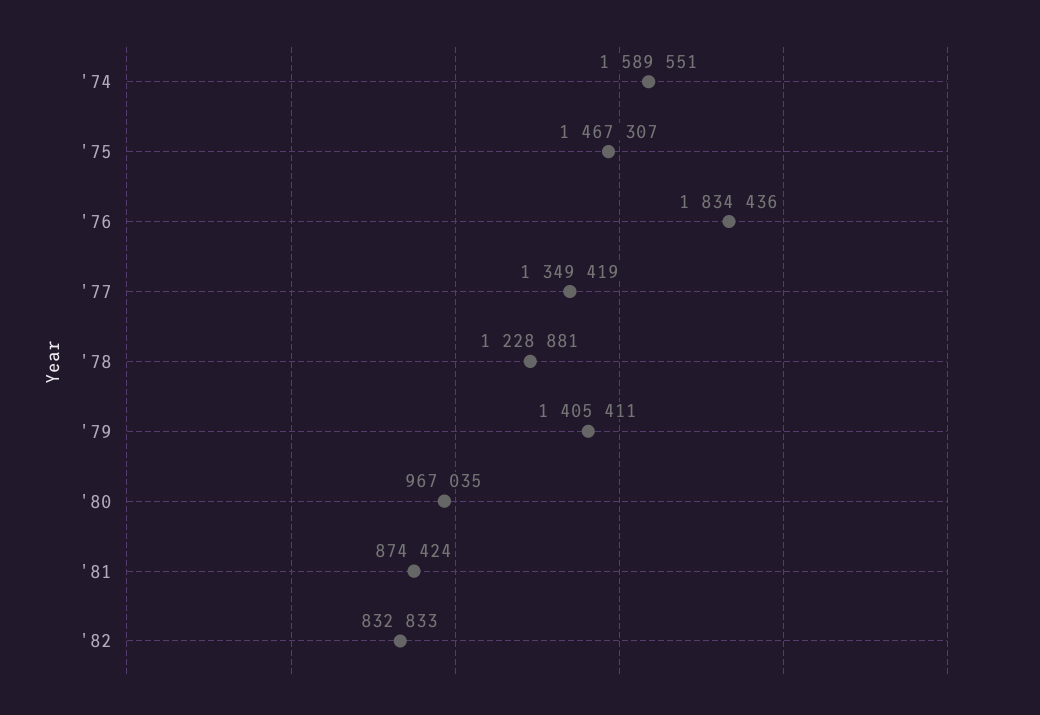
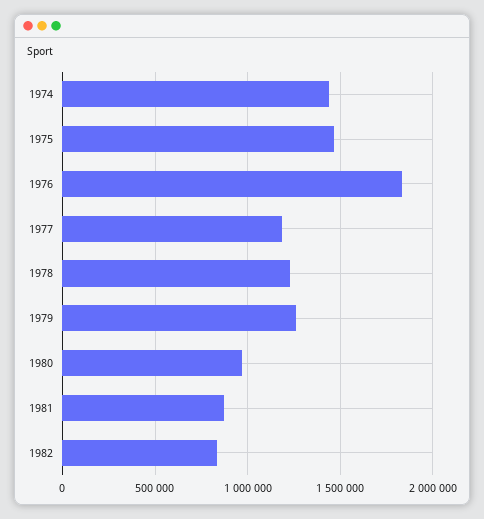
  {
-   "'74": 1589551,
+   "'74": 1450000,
    "'75": 1467307,
    "'76": 1834436,
-   "'77": 1349419,
+   "'77": 1200000,
    "'78": 1228881,
-   "'79": 1405411,
+   "'79": 1250000,
    "'80": 967035,
    "'81": 874424,
    "'82": 832833
  }

